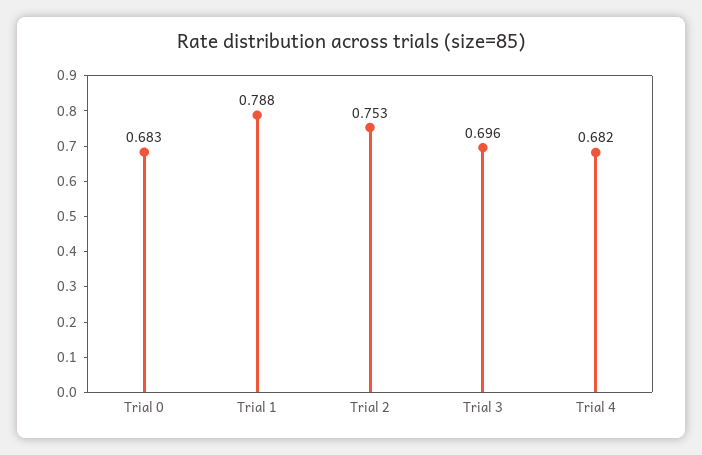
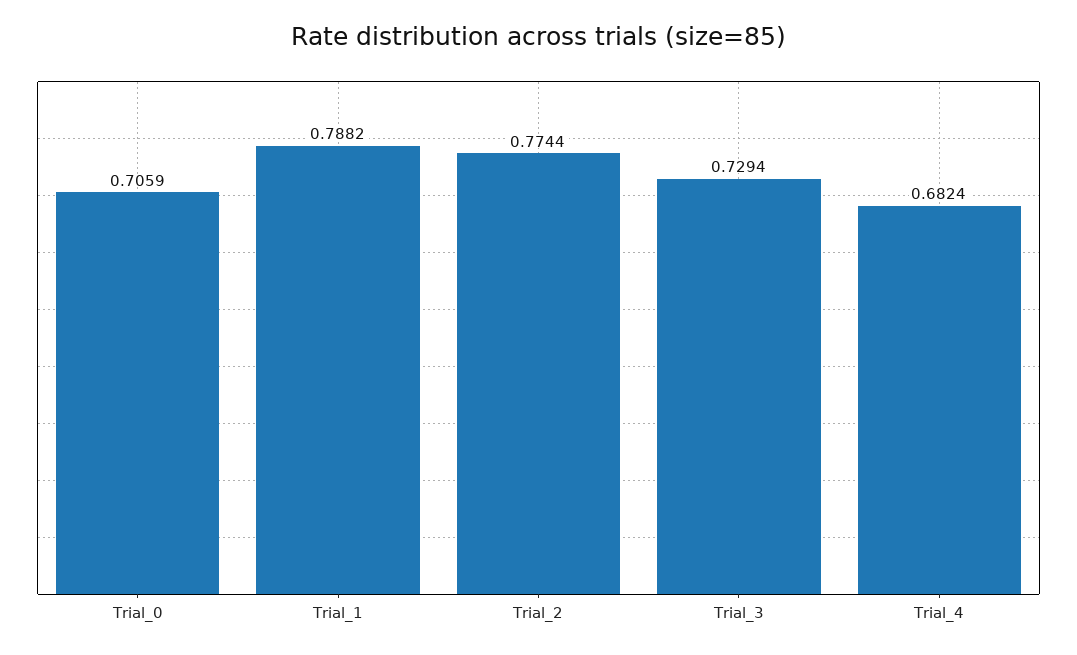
  {
-   "Trial 0": 0.683,
+   "Trial 0": 0.7059,
    "Trial 1": 0.7882,
-   "Trial 2": 0.753,
+   "Trial 2": 0.7744,
-   "Trial 3": 0.696,
+   "Trial 3": 0.7294,
    "Trial 4": 0.6824
  }

